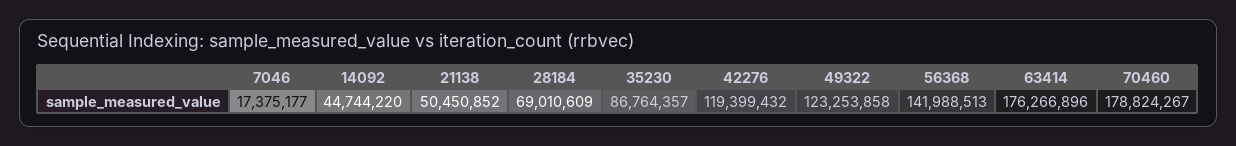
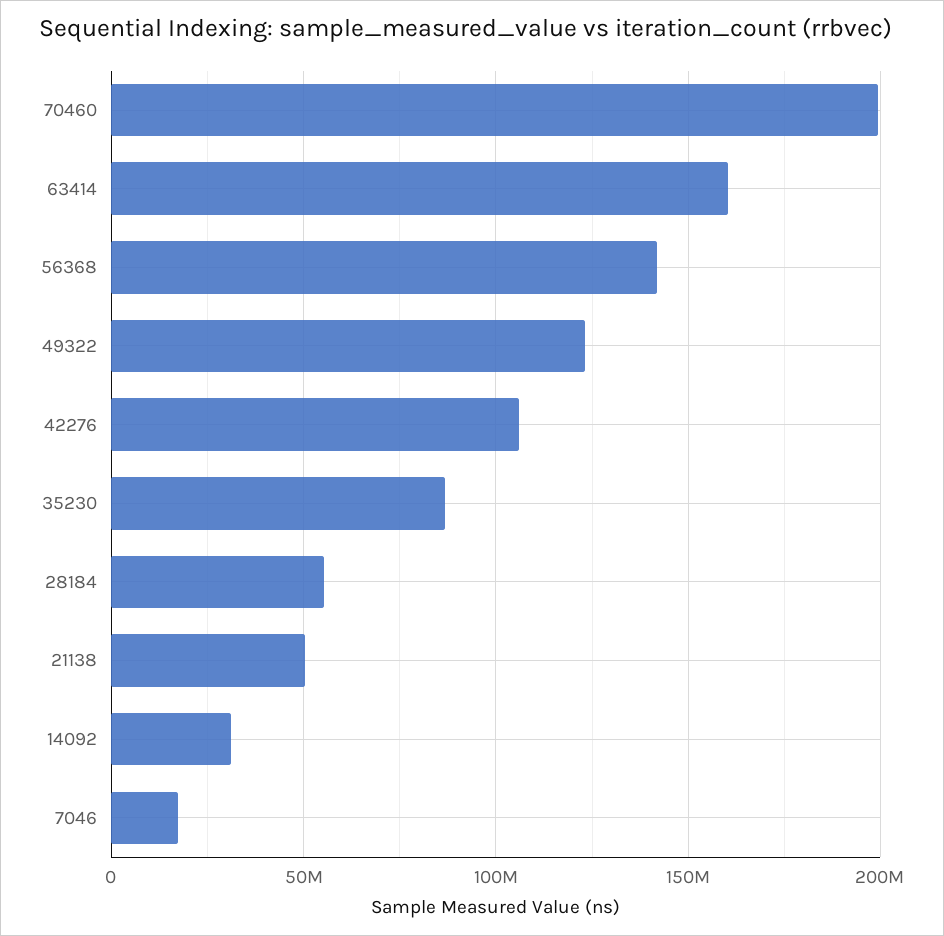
  {
    "7046": 17375177,
-   "14092": 44744220,
+   "14092": 30000000,
    "21138": 50450852,
-   "28184": 69010609,
+   "28184": 55000000,
    "35230": 86764357,
-   "42276": 119399432,
+   "42276": 105000000,
    "49322": 123253858,
    "56368": 141988513,
-   "63414": 176266896,
+   "63414": 160000000,
-   "70460": 178824267
+   "70460": 200000000
  }

